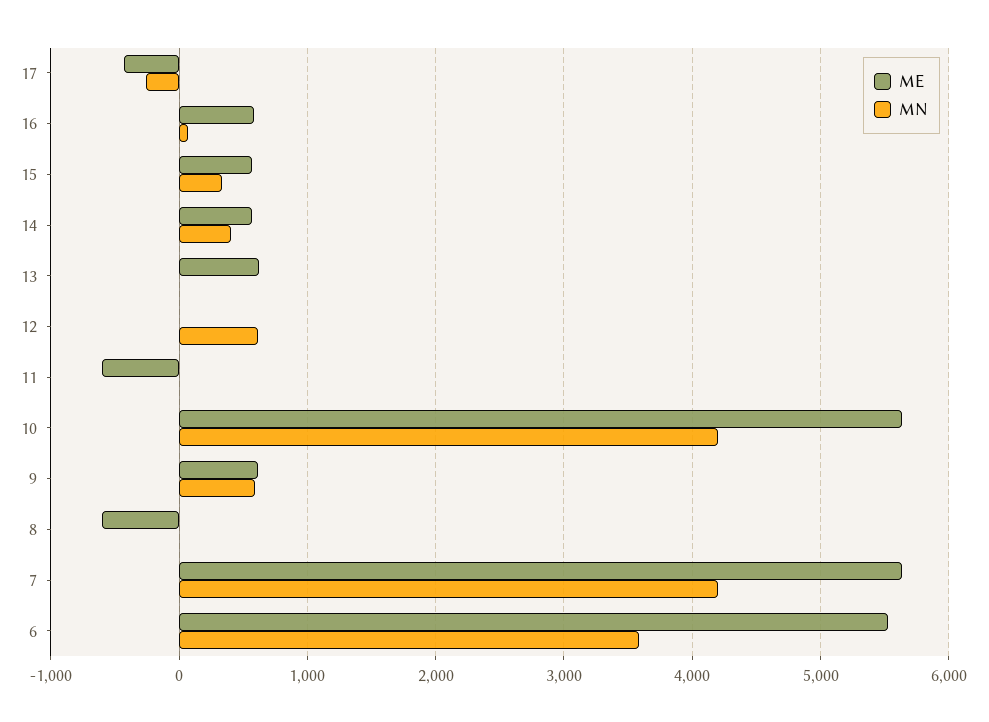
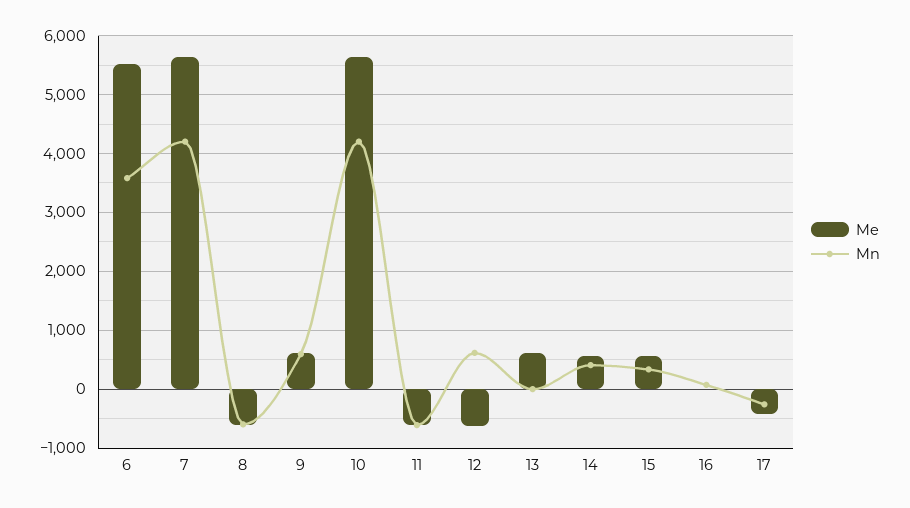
  {
    "ME": {
      "17": -400,
-     "16": 600,
+     "16": 0,
      "15": 600,
      "14": 600,
      "13": 600,
-     "12": 0,
+     "12": -600,
      "11": -600,
      "10": 5600,
      "9": 600,
      "8": -600,
      "7": 5600,
      "6": 5500
    },
    "MN": {
      "17": -300,
      "16": 100,
      "15": 300,
      "14": 400,
      "13": 0,
      "12": 600,
-     "11": 0,
+     "11": -600,
      "10": 4200,
      "9": 600,
-     "8": 0,
+     "8": -600,
      "7": 4200,
      "6": 3600
    }
  }

